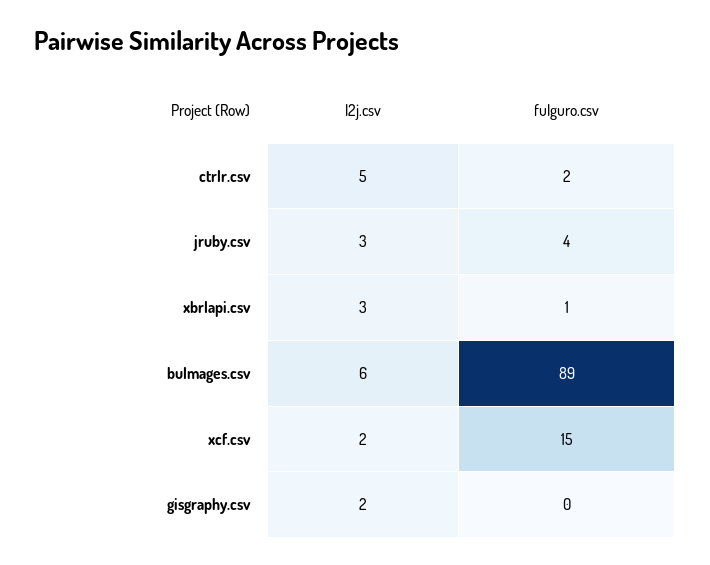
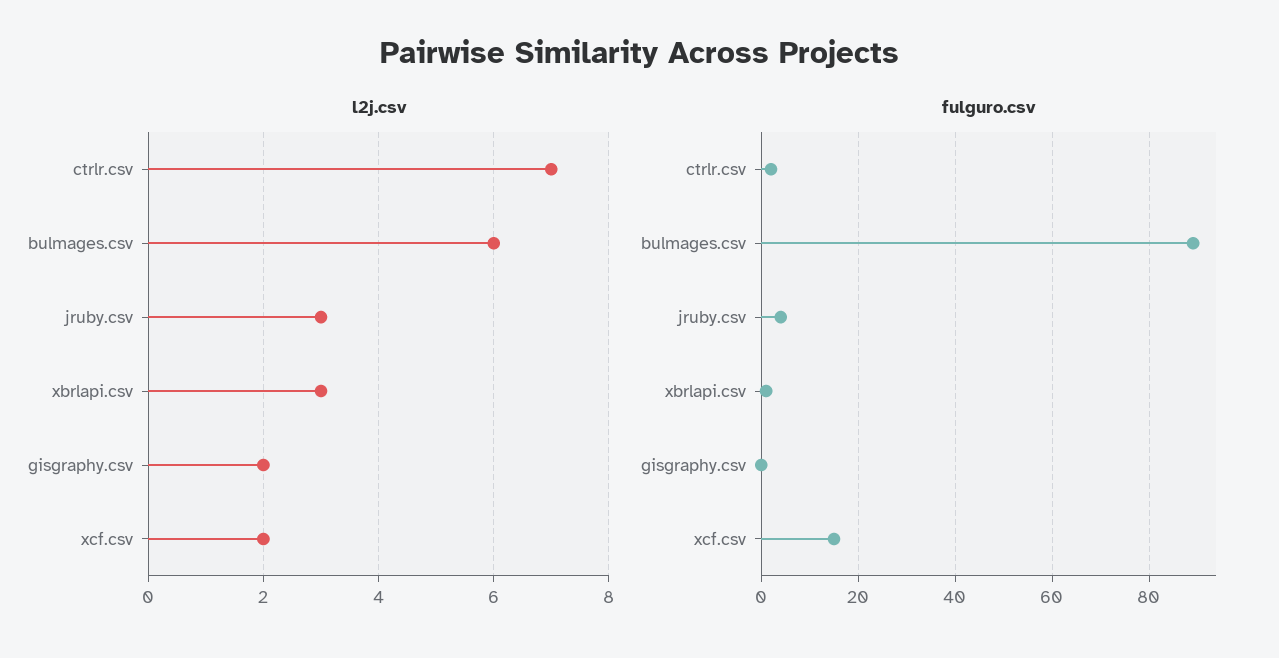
  {
    "l2j.csv": {
-     "ctrlr.csv": 5,
+     "ctrlr.csv": 7,
      "jruby.csv": 3,
      "xbrlapi.csv": 3,
      "bulmages.csv": 6,
      "xcf.csv": 2,
      "gisgraphy.csv": 2
    },
    "fulguro.csv": {
      "ctrlr.csv": 2,
      "jruby.csv": 4,
      "xbrlapi.csv": 1,
      "bulmages.csv": 89,
      "xcf.csv": 15,
      "gisgraphy.csv": 0
    }
  }

